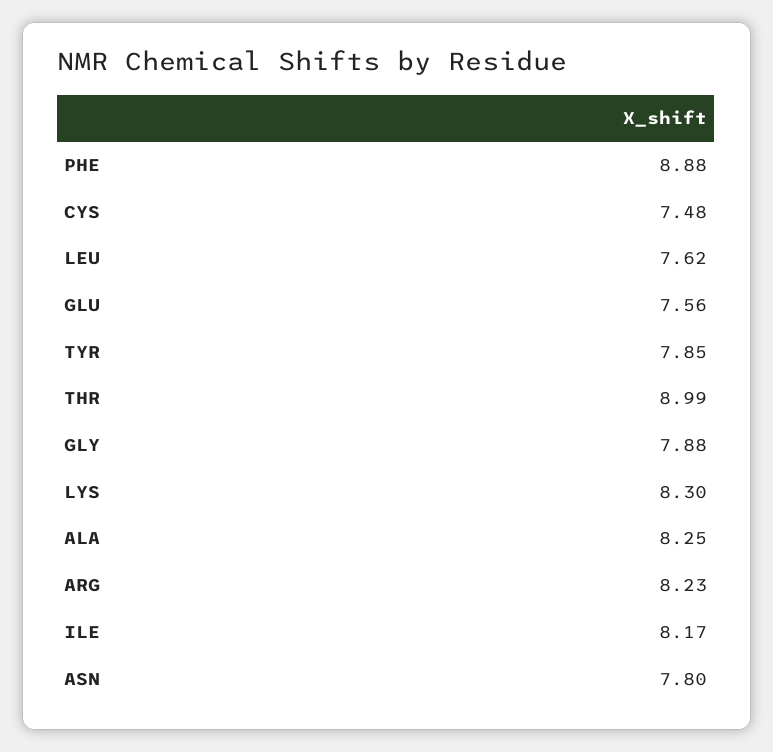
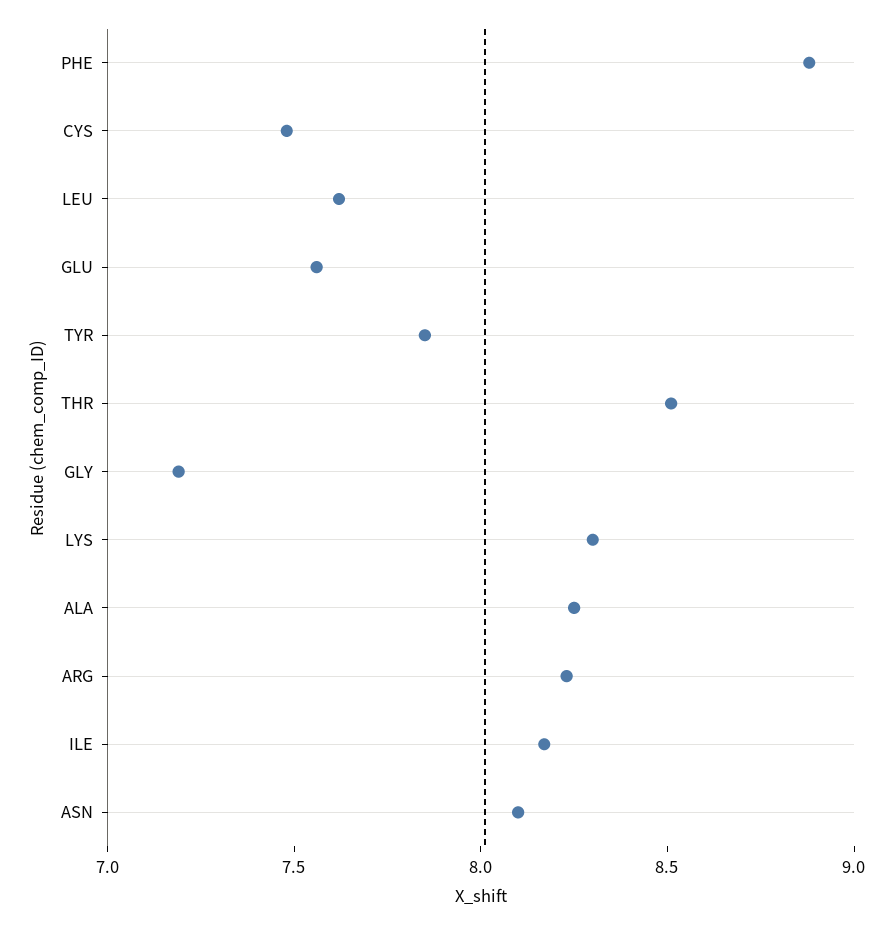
  {
    "PHE": 8.88,
    "CYS": 7.48,
    "LEU": 7.62,
    "GLU": 7.56,
    "TYR": 7.85,
-   "THR": 8.99,
+   "THR": 8.5,
-   "GLY": 7.88,
+   "GLY": 7.2,
    "LYS": 8.3,
    "ALA": 8.25,
    "ARG": 8.23,
    "ILE": 8.17,
-   "ASN": 7.8
+   "ASN": 8.1
  }

